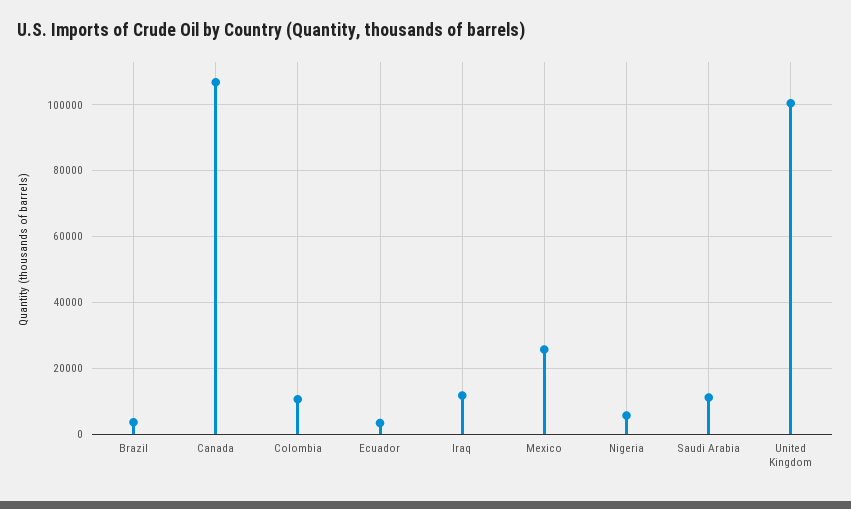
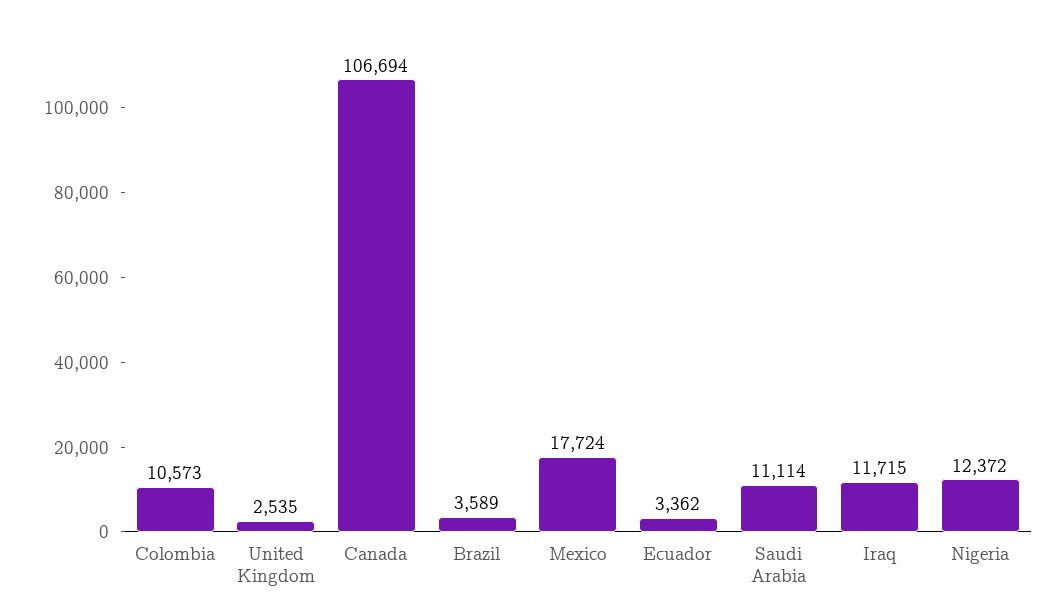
  {
    "Brazil": 3589,
    "Canada": 106694,
    "Colombia": 10573,
    "Ecuador": 3362,
    "Iraq": 11715,
-   "Mexico": 26000,
+   "Mexico": 17724,
-   "Nigeria": 6000,
+   "Nigeria": 12372,
    "Saudi Arabia": 11114,
-   "United Kingdom": 100000
+   "United Kingdom": 2535
  }

